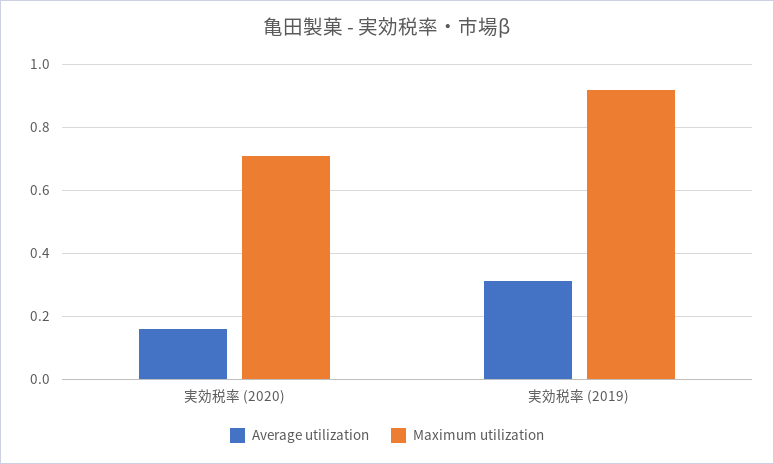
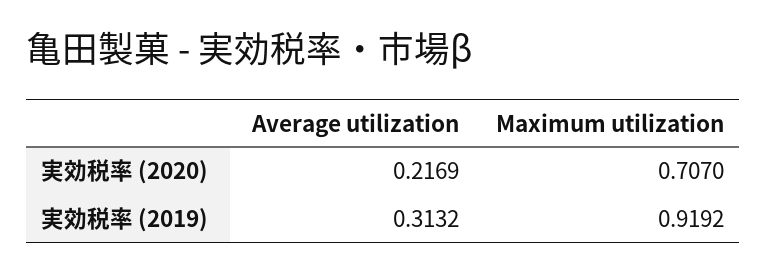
  {
    "Average utilization": {
-     "実効税率 (2020)": 0.16,
+     "実効税率 (2020)": 0.2169,
      "実効税率 (2019)": 0.3132
    },
    "Maximum utilization": {
      "実効税率 (2020)": 0.707,
      "実効税率 (2019)": 0.9192
    }
  }

